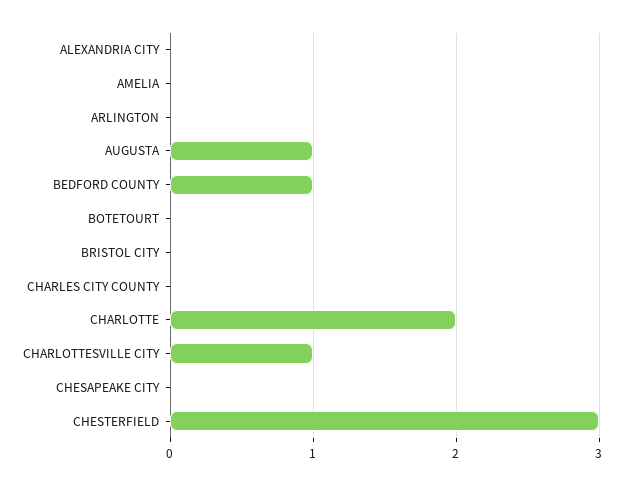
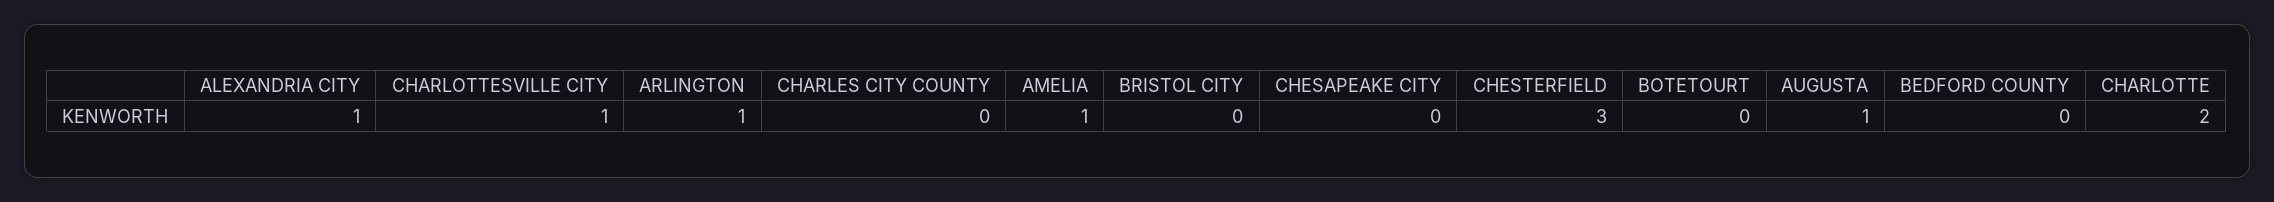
  {
-   "ALEXANDRIA CITY": 0,
+   "ALEXANDRIA CITY": 1,
-   "AMELIA": 0,
+   "AMELIA": 1,
-   "ARLINGTON": 0,
+   "ARLINGTON": 1,
    "AUGUSTA": 1,
-   "BEDFORD COUNTY": 1,
+   "BEDFORD COUNTY": 0,
    "BOTETOURT": 0,
    "BRISTOL CITY": 0,
    "CHARLES CITY COUNTY": 0,
    "CHARLOTTE": 2,
    "CHARLOTTESVILLE CITY": 1,
    "CHESAPEAKE CITY": 0,
    "CHESTERFIELD": 3
  }

